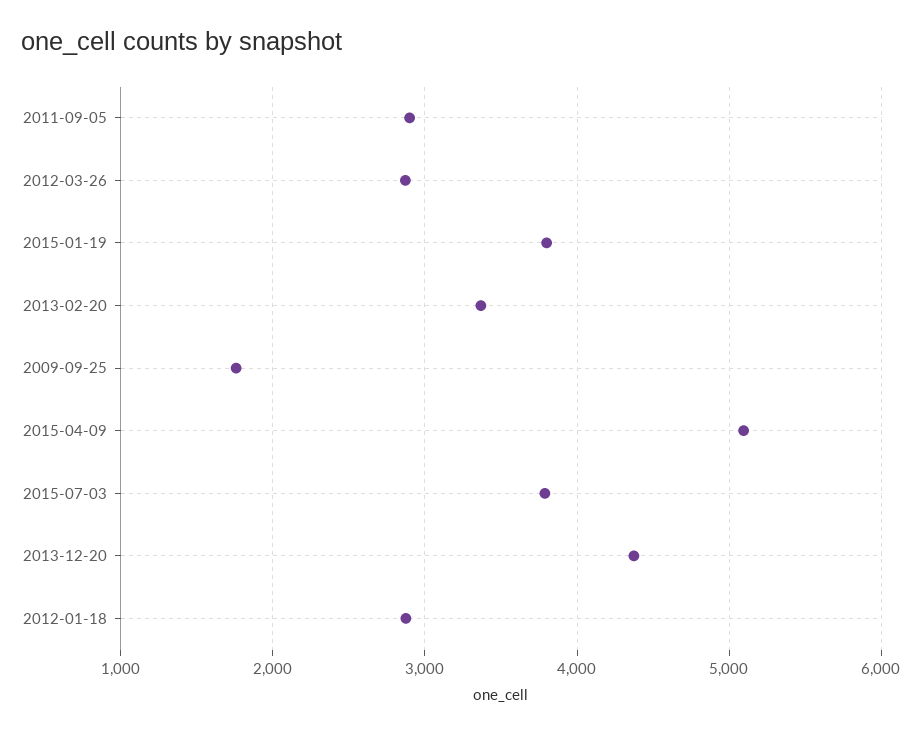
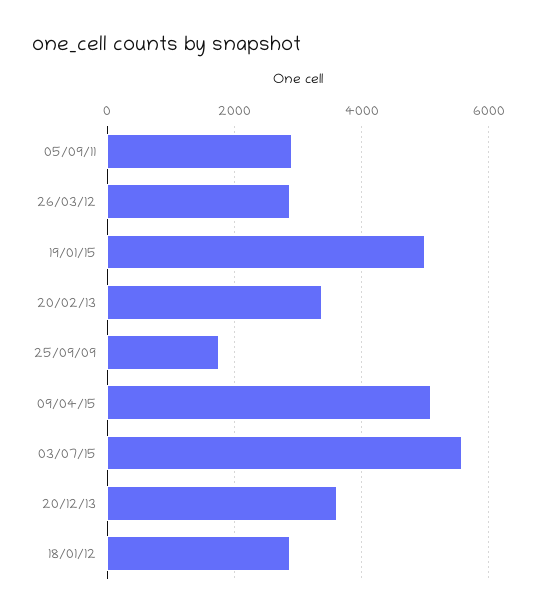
  {
    "2011-09-05": 2900,
    "2012-03-26": 2900,
-   "2015-01-19": 3800,
+   "2015-01-19": 5000,
    "2013-02-20": 3400,
    "2009-09-25": 1800,
    "2015-04-09": 5100,
-   "2015-07-03": 3800,
+   "2015-07-03": 5600,
-   "2013-12-20": 4400,
+   "2013-12-20": 3600,
    "2012-01-18": 2900
  }

